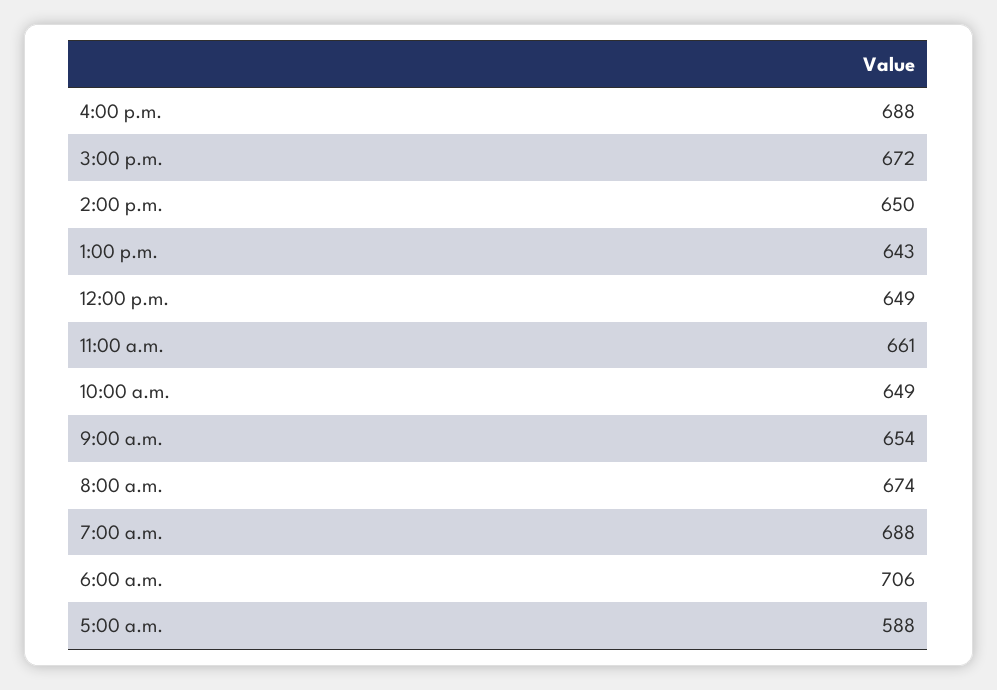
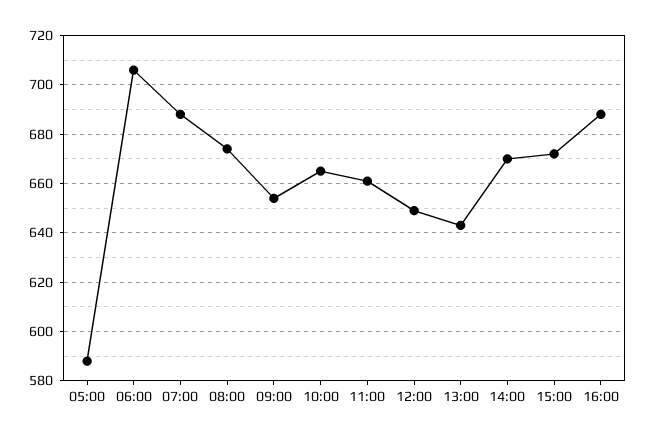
  {
    "4:00 p.m.": 688,
    "3:00 p.m.": 672,
-   "2:00 p.m.": 650,
+   "2:00 p.m.": 670,
    "1:00 p.m.": 643,
    "12:00 p.m.": 649,
    "11:00 a.m.": 661,
-   "10:00 a.m.": 649,
+   "10:00 a.m.": 665,
    "9:00 a.m.": 654,
    "8:00 a.m.": 674,
    "7:00 a.m.": 688,
    "6:00 a.m.": 706,
    "5:00 a.m.": 588
  }

